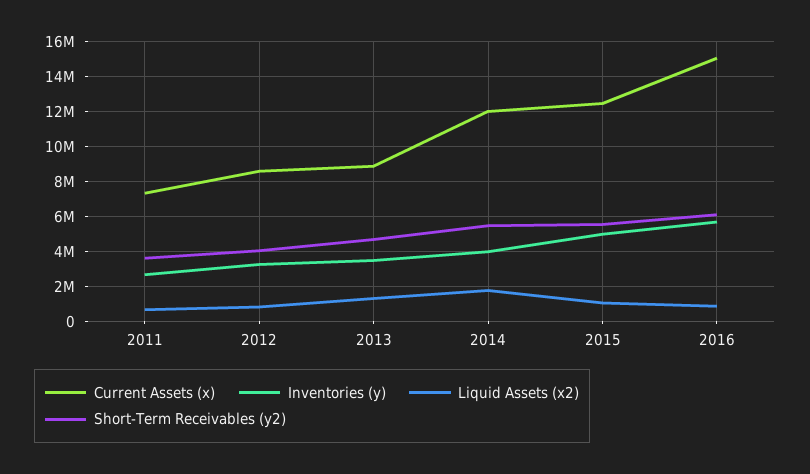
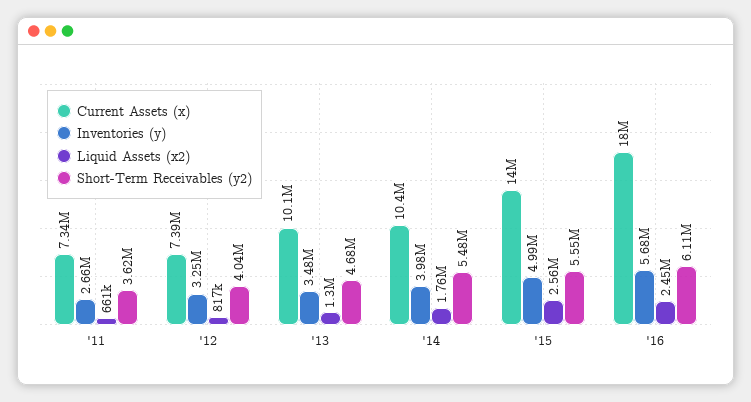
  {
    "Current Assets (x)": {
      "2011": 7340000,
-     "2012": 8500000,
+     "2012": 7390000,
-     "2013": 9000000,
+     "2013": 10100000,
-     "2014": 12000000,
+     "2014": 10400000,
-     "2015": 12500000,
+     "2015": 14000000,
-     "2016": 15000000
+     "2016": 18000000
    },
    "Inventories (y)": {
      "2011": 2660000,
      "2012": 3250000,
      "2013": 3480000,
      "2014": 3980000,
      "2015": 4990000,
      "2016": 5680000
    },
    "Liquid Assets (x2)": {
      "2011": 661000,
      "2012": 817000,
      "2013": 1300000,
      "2014": 1760000,
-     "2015": 1000000,
+     "2015": 2560000,
-     "2016": 1000000
+     "2016": 2450000
    },
    "Short-Term Receivables (y2)": {
      "2011": 3620000,
      "2012": 4040000,
      "2013": 4680000,
      "2014": 5480000,
      "2015": 5550000,
      "2016": 6110000
    }
  }

